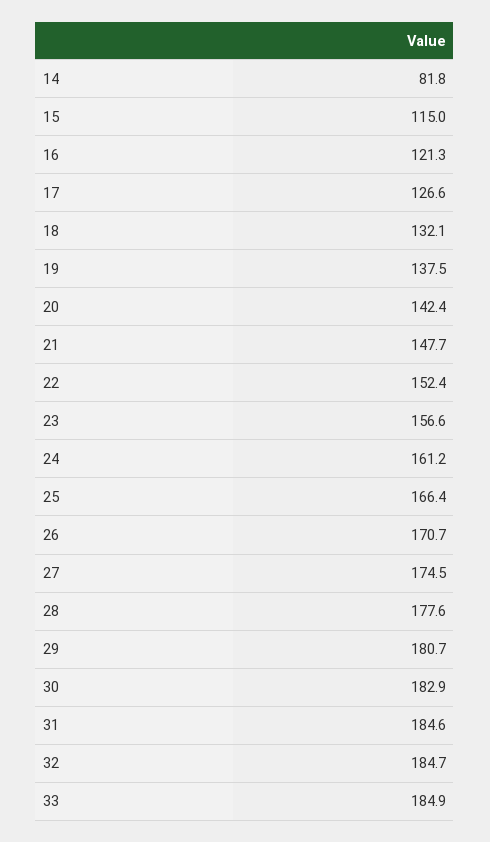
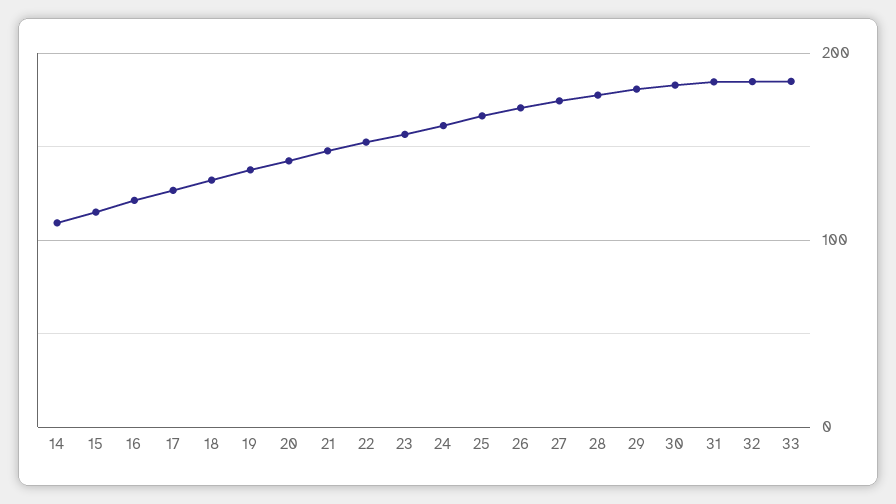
  {
-   "14": 81.8,
+   "14": 110,
    "15": 115,
    "16": 121.3,
    "17": 126.6,
    "18": 132.1,
    "19": 137.5,
    "20": 142.4,
    "21": 147.7,
    "22": 152.4,
    "23": 156.6,
    "24": 161.2,
    "25": 166.4,
    "26": 170.7,
    "27": 174.5,
    "28": 177.6,
    "29": 180.7,
    "30": 182.9,
    "31": 184.6,
    "32": 184.7,
    "33": 184.9
  }

